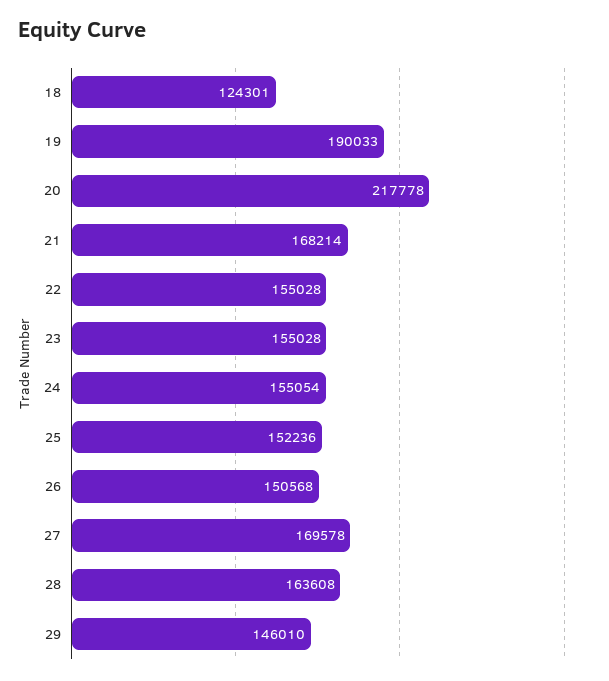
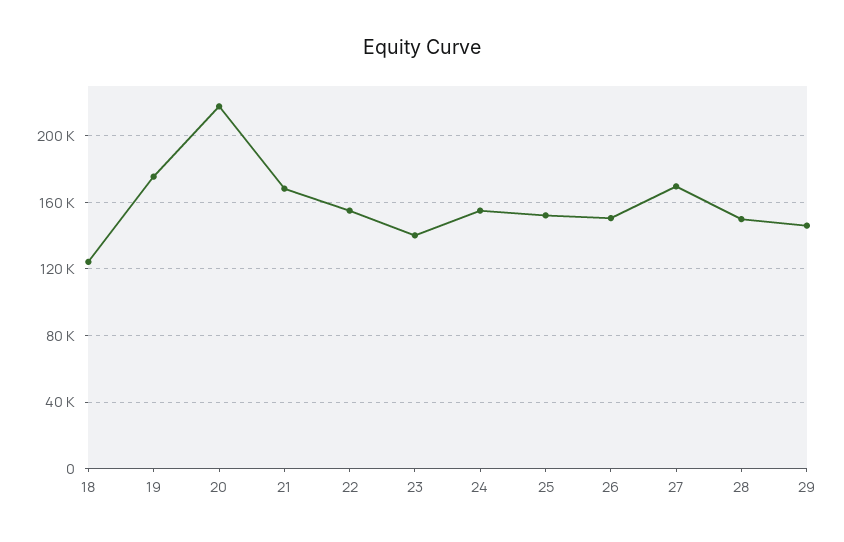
  {
    "18": 124301,
-   "19": 190033,
+   "19": 175000,
    "20": 217778,
    "21": 168214,
    "22": 155028,
-   "23": 155028,
+   "23": 140000,
    "24": 155054,
    "25": 152236,
    "26": 150568,
    "27": 169578,
-   "28": 163608,
+   "28": 150000,
    "29": 146010
  }

